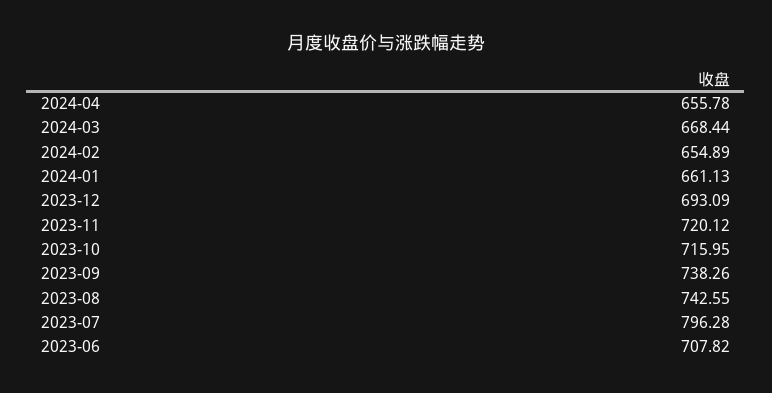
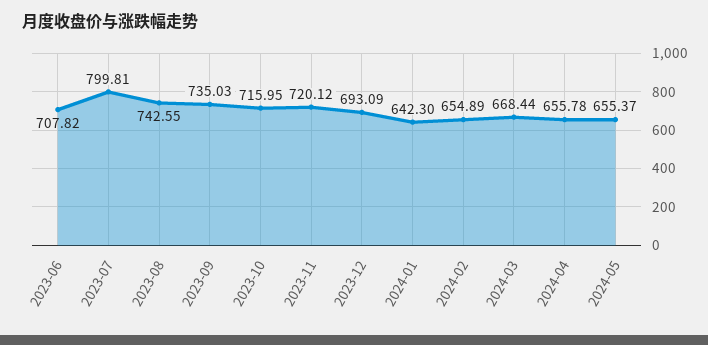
  {
    "2024-04": 655.78,
    "2024-03": 668.44,
    "2024-02": 654.89,
-   "2024-01": 661.13,
+   "2024-01": 642.3,
    "2023-12": 693.09,
    "2023-11": 720.12,
    "2023-10": 715.95,
-   "2023-09": 738.26,
+   "2023-09": 735.03,
    "2023-08": 742.55,
-   "2023-07": 796.28,
+   "2023-07": 799.81,
-   "2023-06": 707.82
+   "2023-06": 707.82,
+   "2024-05": 655.37
  }

